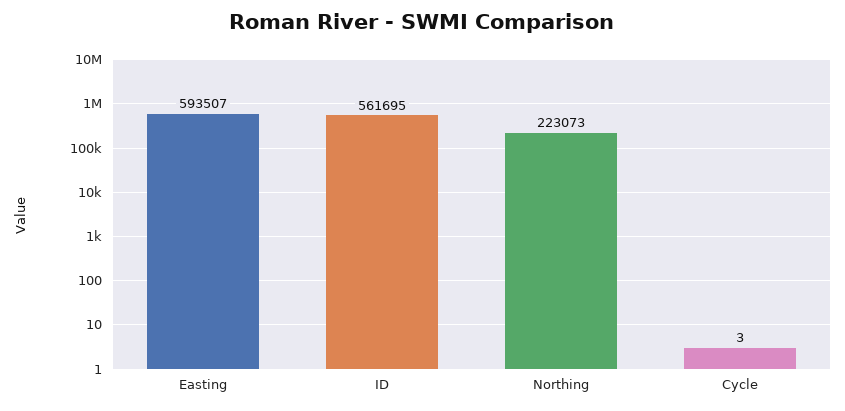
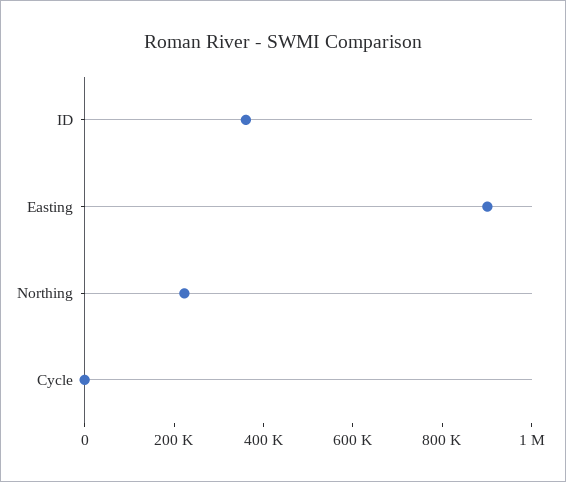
  {
-   "Easting": 593507,
+   "Easting": 900000,
-   "ID": 561695,
+   "ID": 350000,
    "Northing": 223073,
    "Cycle": 3
  }

